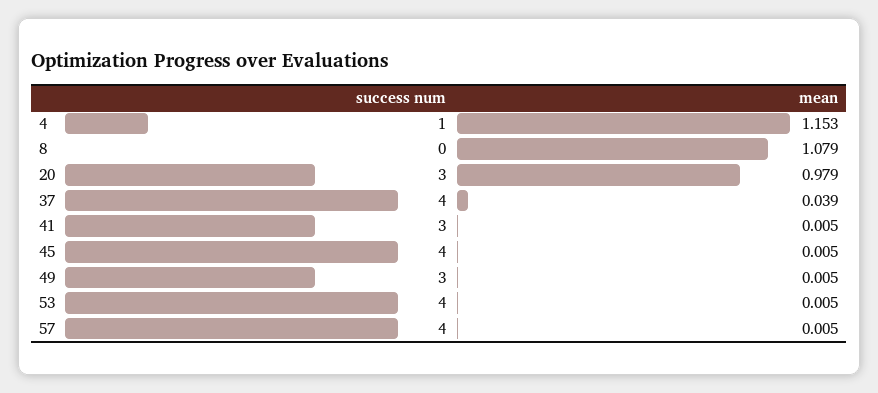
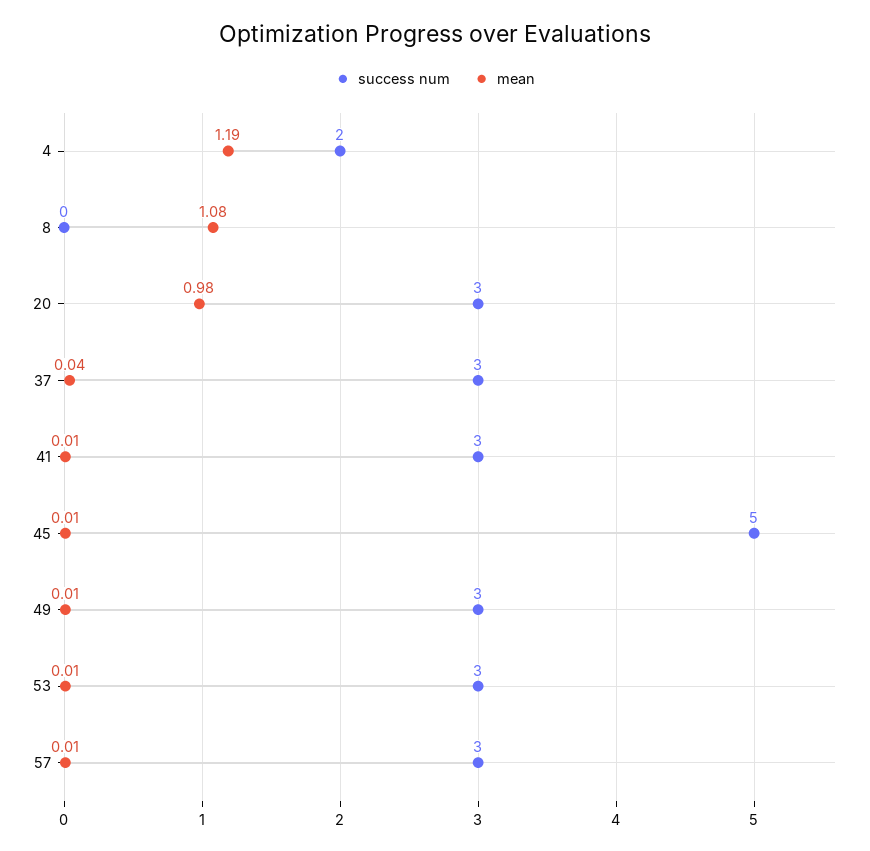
  {
    "success num": {
-     "4": 1,
+     "4": 2,
      "8": 0,
      "20": 3,
-     "37": 4,
+     "37": 3,
      "41": 3,
-     "45": 4,
+     "45": 5,
      "49": 3,
-     "53": 4,
+     "53": 3,
-     "57": 4
+     "57": 3
    },
    "mean": {
-     "4": 1.153,
+     "4": 1.19,
      "8": 1.079,
      "20": 0.979,
      "37": 0.039,
      "41": 0.005,
      "45": 0.005,
      "49": 0.005,
      "53": 0.005,
      "57": 0.005
    }
  }

